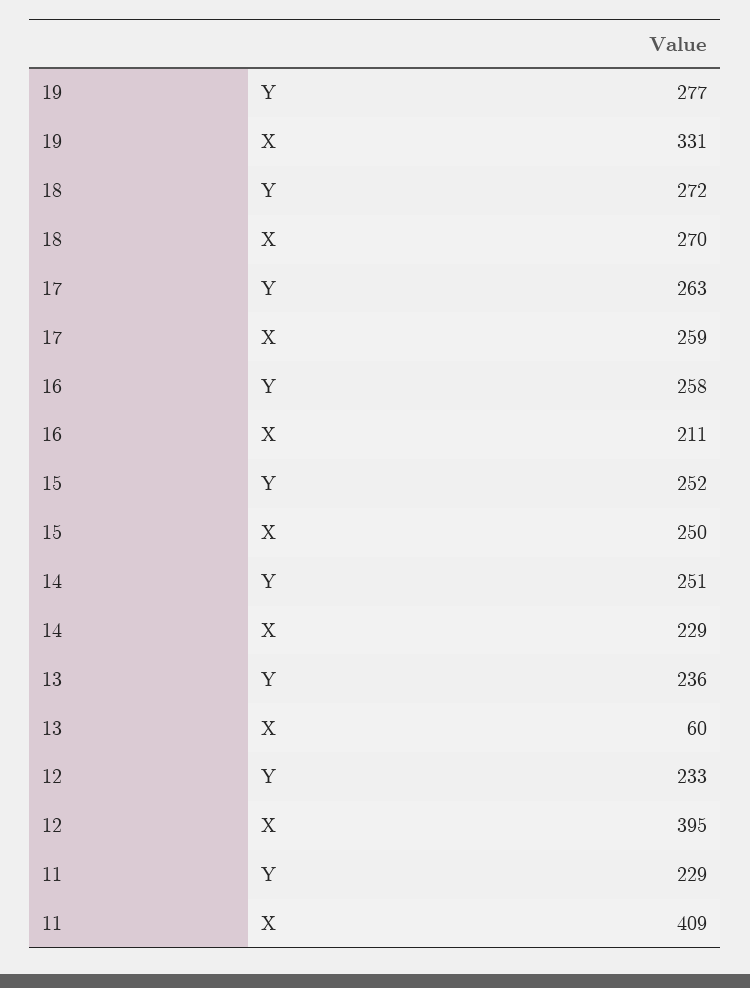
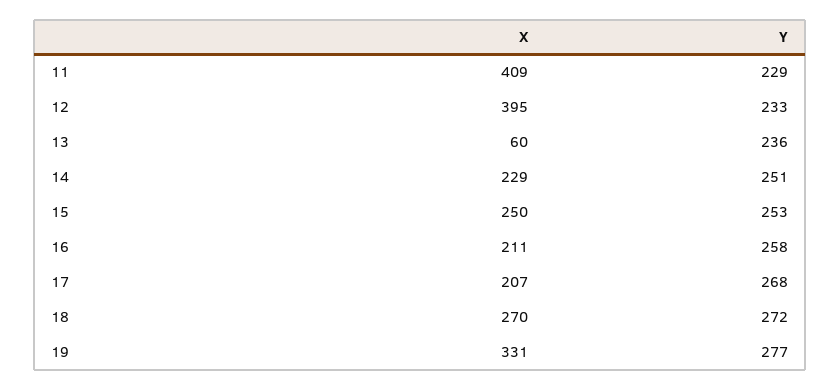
  {
    "19": {
      "Y": 277,
      "X": 331
    },
    "18": {
      "Y": 272,
      "X": 270
    },
    "17": {
-     "Y": 263,
+     "Y": 268,
-     "X": 259
+     "X": 207
    },
    "16": {
      "Y": 258,
      "X": 211
    },
    "15": {
-     "Y": 252,
+     "Y": 253,
      "X": 250
    },
    "14": {
      "Y": 251,
      "X": 229
    },
    "13": {
      "Y": 236,
      "X": 60
    },
    "12": {
      "Y": 233,
      "X": 395
    },
    "11": {
      "Y": 229,
      "X": 409
    }
  }

